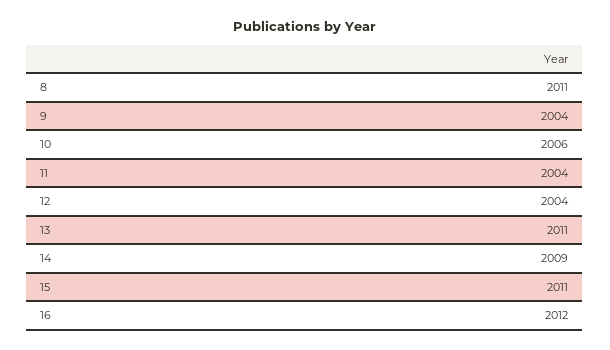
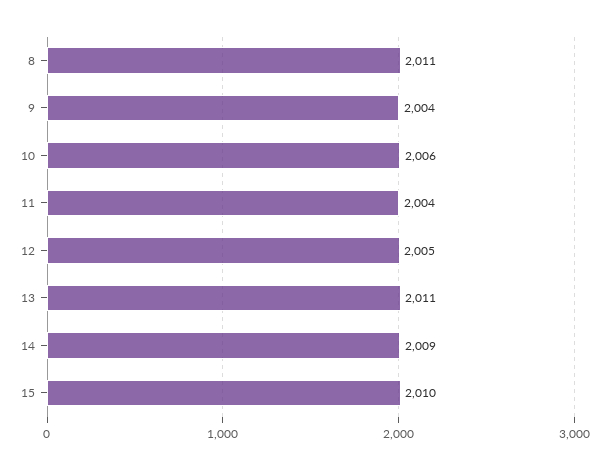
  {
    "8": 2011,
    "9": 2004,
    "10": 2006,
    "11": 2004,
-   "12": 2004,
+   "12": 2005,
    "13": 2011,
    "14": 2009,
-   "15": 2011,
+   "15": 2010
-   "16": 2012
  }

